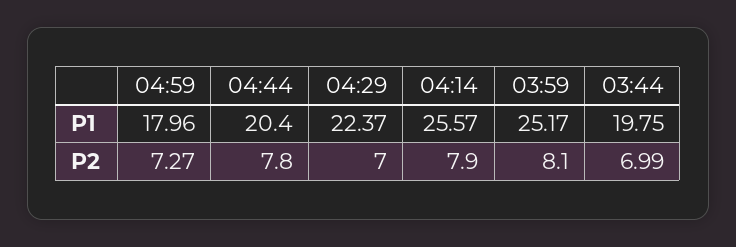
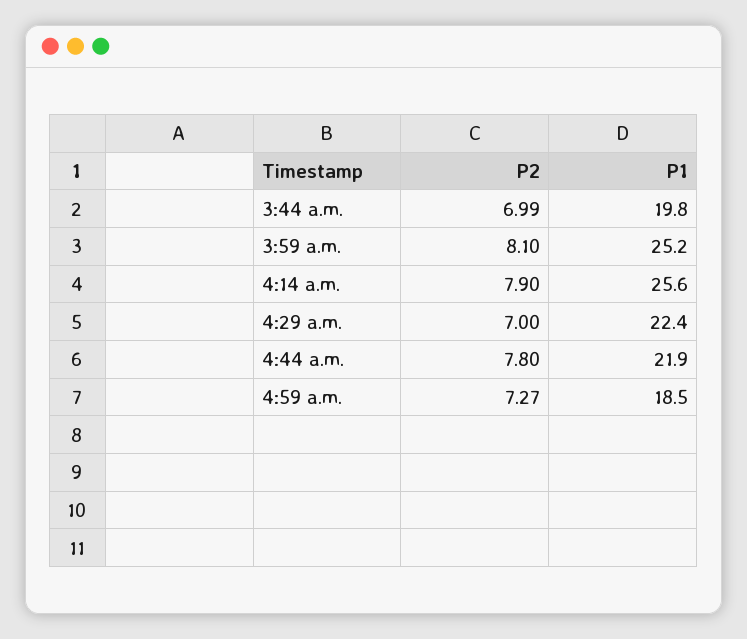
  {
    "04:59": {
-     "P1": 17.96,
+     "P1": 18.5,
      "P2": 7.27
    },
    "04:44": {
-     "P1": 20.4,
+     "P1": 21.9,
      "P2": 7.8
    },
    "04:29": {
      "P1": 22.37,
      "P2": 7
    },
    "04:14": {
      "P1": 25.57,
      "P2": 7.9
    },
    "03:59": {
      "P1": 25.17,
      "P2": 8.1
    },
    "03:44": {
      "P1": 19.75,
      "P2": 6.99
    }
  }

